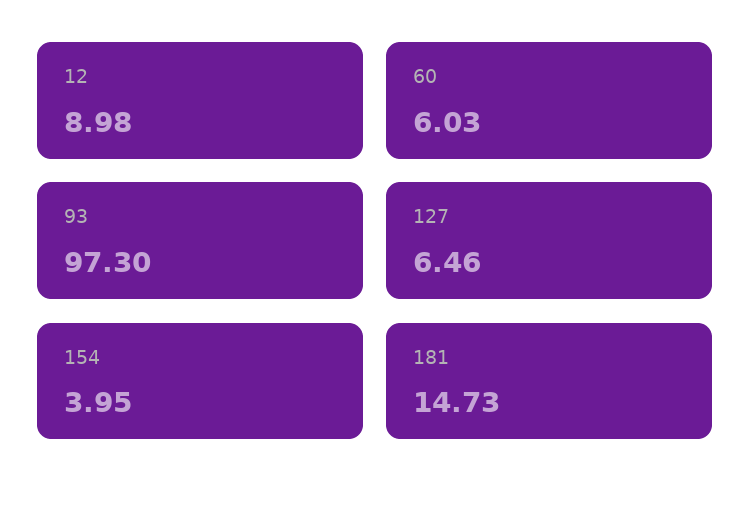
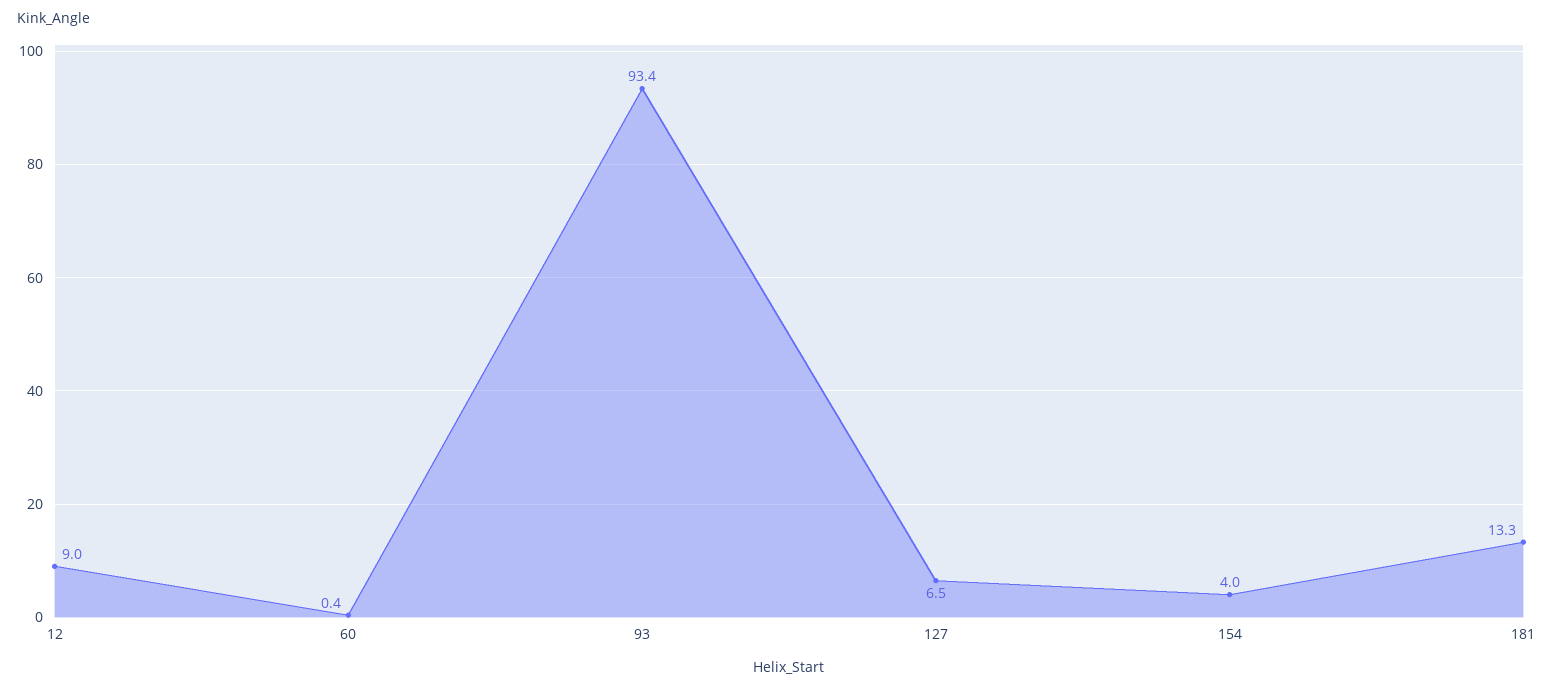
  {
    "12": 8.98,
-   "60": 6.03,
+   "60": 0.4,
-   "93": 97.3,
+   "93": 93.4,
    "127": 6.46,
    "154": 3.95,
-   "181": 14.73
+   "181": 13.3
  }

